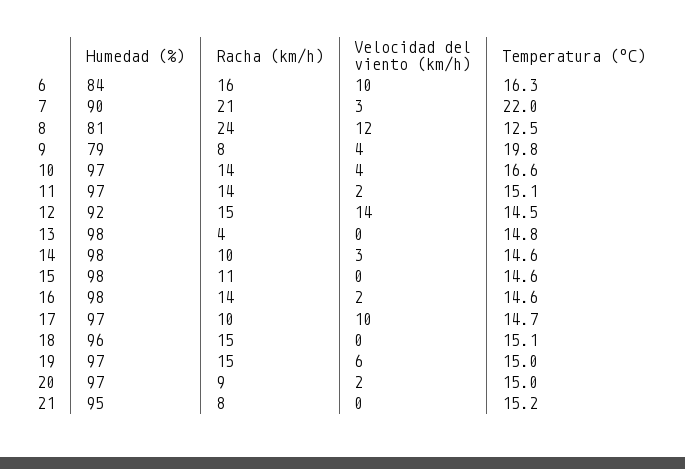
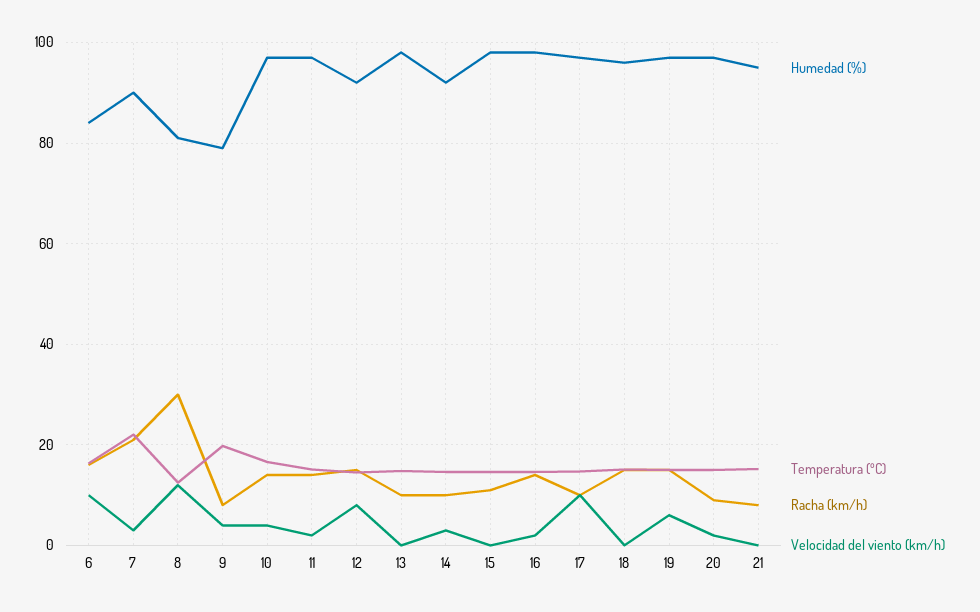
  {
    "Humedad (%)": {
      "6": 84,
      "7": 90,
      "8": 81,
      "9": 79,
      "10": 97,
      "11": 97,
      "12": 92,
      "13": 98,
-     "14": 98,
+     "14": 92,
      "15": 98,
      "16": 98,
      "17": 97,
      "18": 96,
      "19": 97,
      "20": 97,
      "21": 95
    },
    "Racha (km/h)": {
      "6": 16,
      "7": 21,
-     "8": 24,
+     "8": 30,
      "9": 8,
      "10": 14,
      "11": 14,
      "12": 15,
-     "13": 4,
+     "13": 10,
      "14": 10,
      "15": 11,
      "16": 14,
      "17": 10,
      "18": 15,
      "19": 15,
      "20": 9,
      "21": 8
    },
    "Velocidad del viento (km/h)": {
      "6": 10,
      "7": 3,
      "8": 12,
      "9": 4,
      "10": 4,
      "11": 2,
-     "12": 14,
+     "12": 8,
      "13": 0,
      "14": 3,
      "15": 0,
      "16": 2,
      "17": 10,
      "18": 0,
      "19": 6,
      "20": 2,
      "21": 0
    },
    "Temperatura (ºC)": {
      "6": 16.3,
      "7": 22,
      "8": 12.5,
      "9": 19.8,
      "10": 16.6,
      "11": 15.1,
      "12": 14.5,
      "13": 14.8,
      "14": 14.6,
      "15": 14.6,
      "16": 14.6,
      "17": 14.7,
      "18": 15.1,
      "19": 15,
      "20": 15,
      "21": 15.2
    }
  }

